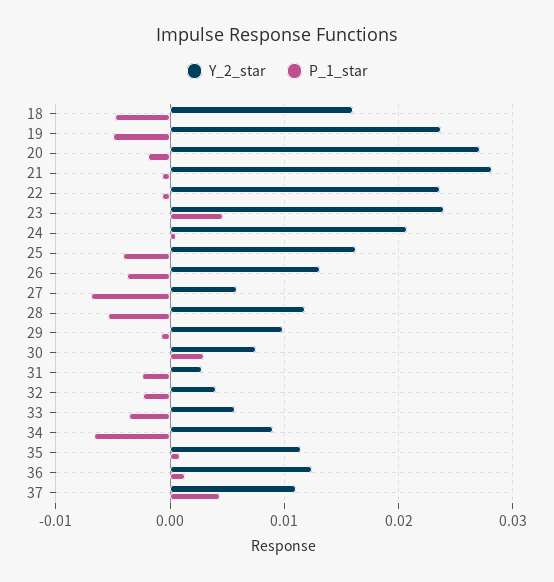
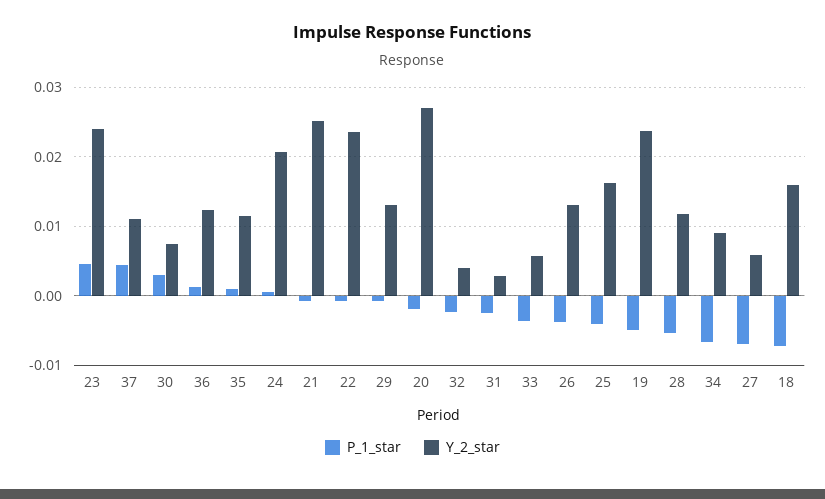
  {
    "Y_2_star": {
      "18": 0.016,
      "19": 0.024,
      "20": 0.027,
-     "21": 0.028,
+     "21": 0.025,
      "22": 0.024,
      "23": 0.024,
      "24": 0.021,
      "25": 0.016,
      "26": 0.013,
      "27": 0.006,
      "28": 0.012,
-     "29": 0.01,
+     "29": 0.013,
      "30": 0.008,
      "31": 0.003,
      "32": 0.004,
      "33": 0.006,
      "34": 0.009,
      "35": 0.012,
      "36": 0.012,
      "37": 0.011
    },
    "P_1_star": {
-     "18": -0.005,
+     "18": -0.007,
      "19": -0.005,
      "20": -0.002,
      "21": -0.001,
      "22": -0.001,
      "23": 0.005,
      "24": 0.001,
      "25": -0.004,
      "26": -0.004,
      "27": -0.007,
      "28": -0.005,
      "29": -0.001,
      "30": 0.003,
      "31": -0.003,
      "32": -0.002,
      "33": -0.004,
      "34": -0.007,
      "35": 0.001,
      "36": 0.001,
      "37": 0.004
    }
  }

